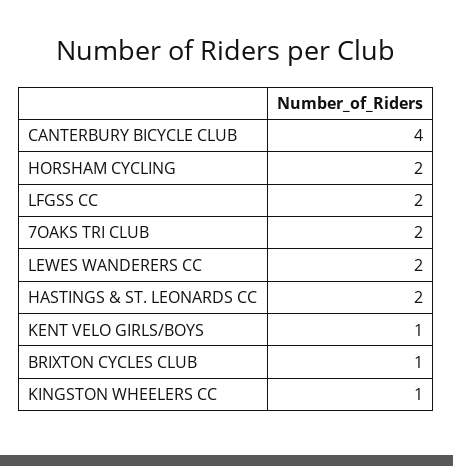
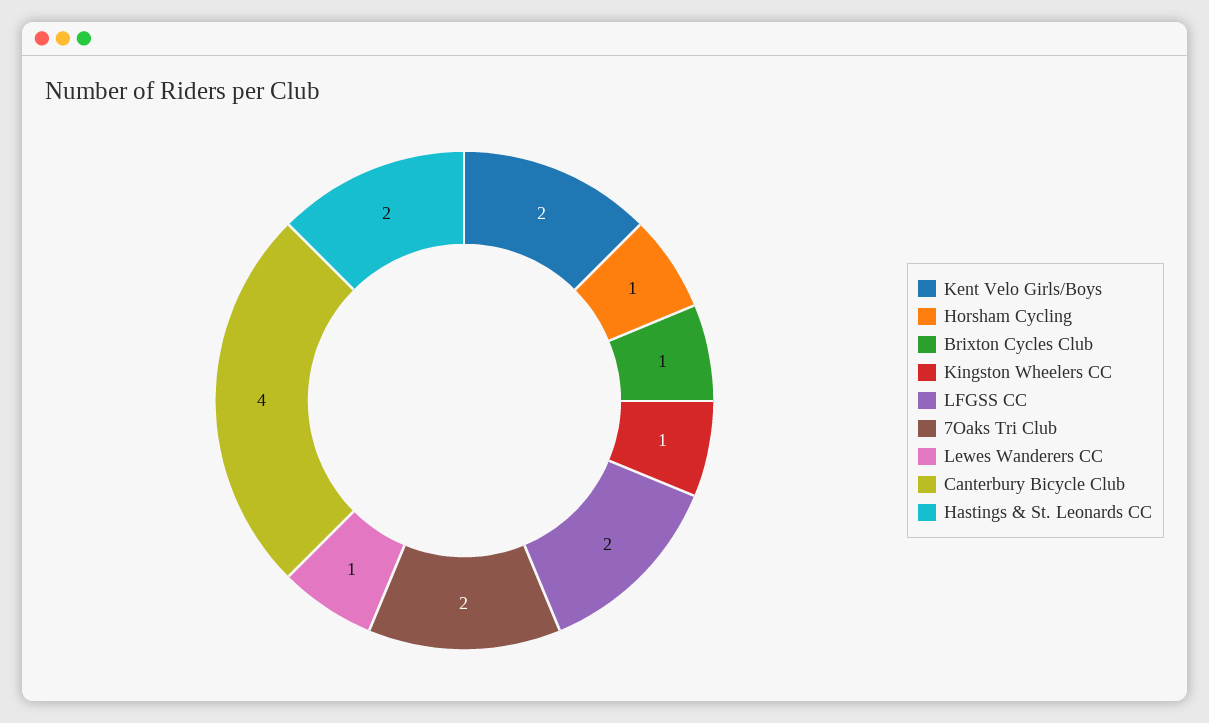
  {
    "CANTERBURY BICYCLE CLUB": 4,
-   "HORSHAM CYCLING": 2,
+   "HORSHAM CYCLING": 1,
    "LFGSS CC": 2,
    "7OAKS TRI CLUB": 2,
-   "LEWES WANDERERS CC": 2,
+   "LEWES WANDERERS CC": 1,
    "HASTINGS & ST. LEONARDS CC": 2,
-   "KENT VELO GIRLS/BOYS": 1,
+   "KENT VELO GIRLS/BOYS": 2,
    "BRIXTON CYCLES CLUB": 1,
    "KINGSTON WHEELERS CC": 1
  }

